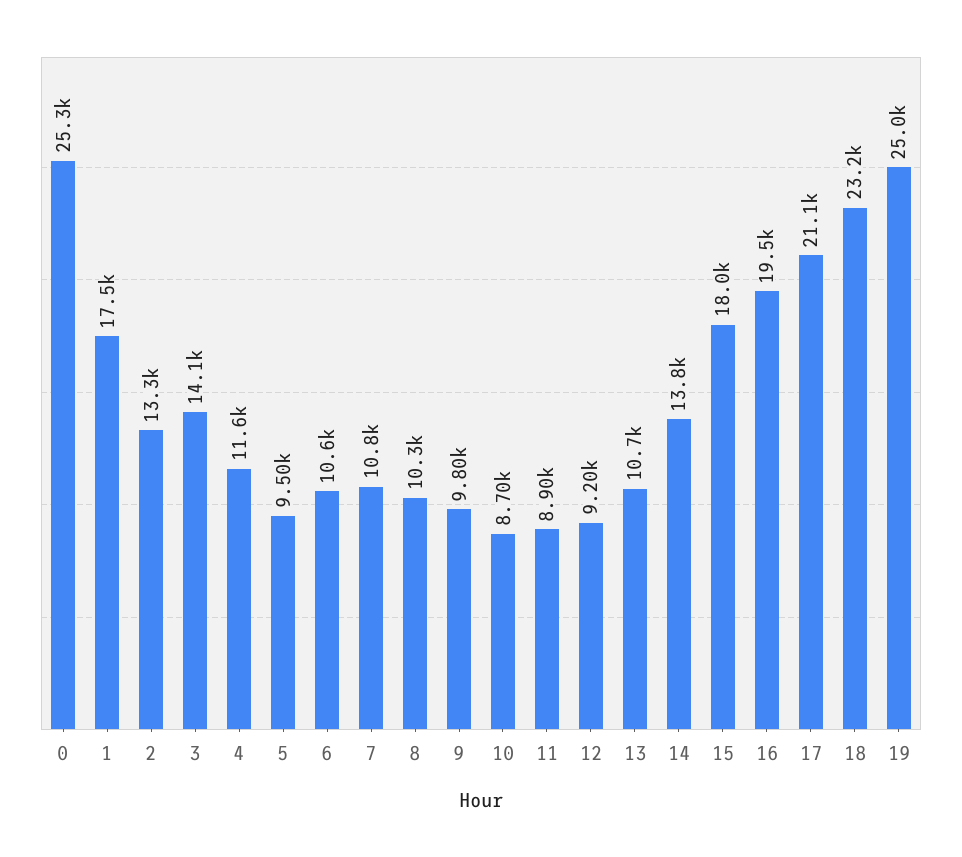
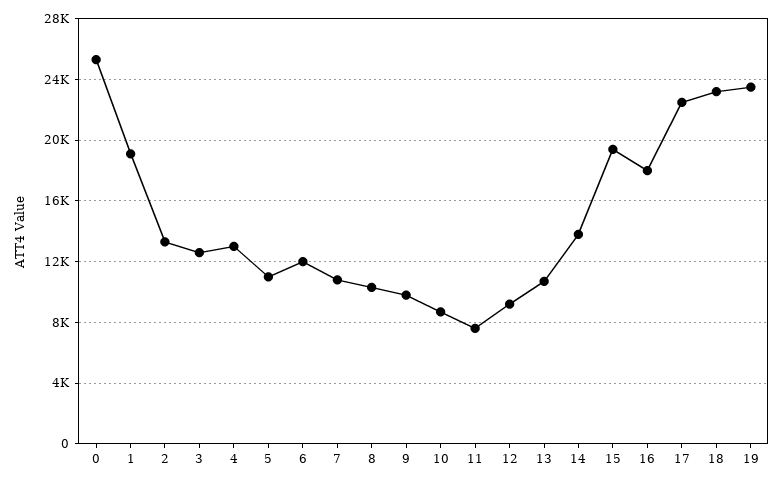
  {
    "0": 25300,
-   "1": 17500,
+   "1": 19000,
    "2": 13300,
-   "3": 14100,
+   "3": 12500,
-   "4": 11600,
+   "4": 13000,
-   "5": 9500,
+   "5": 11000,
-   "6": 10600,
+   "6": 12000,
    "7": 10800,
    "8": 10300,
    "9": 9800,
    "10": 8700,
-   "11": 8900,
+   "11": 7500,
    "12": 9200,
    "13": 10700,
    "14": 13800,
-   "15": 18000,
+   "15": 19500,
-   "16": 19500,
+   "16": 18000,
-   "17": 21100,
+   "17": 22500,
    "18": 23200,
-   "19": 25000
+   "19": 23500
  }

